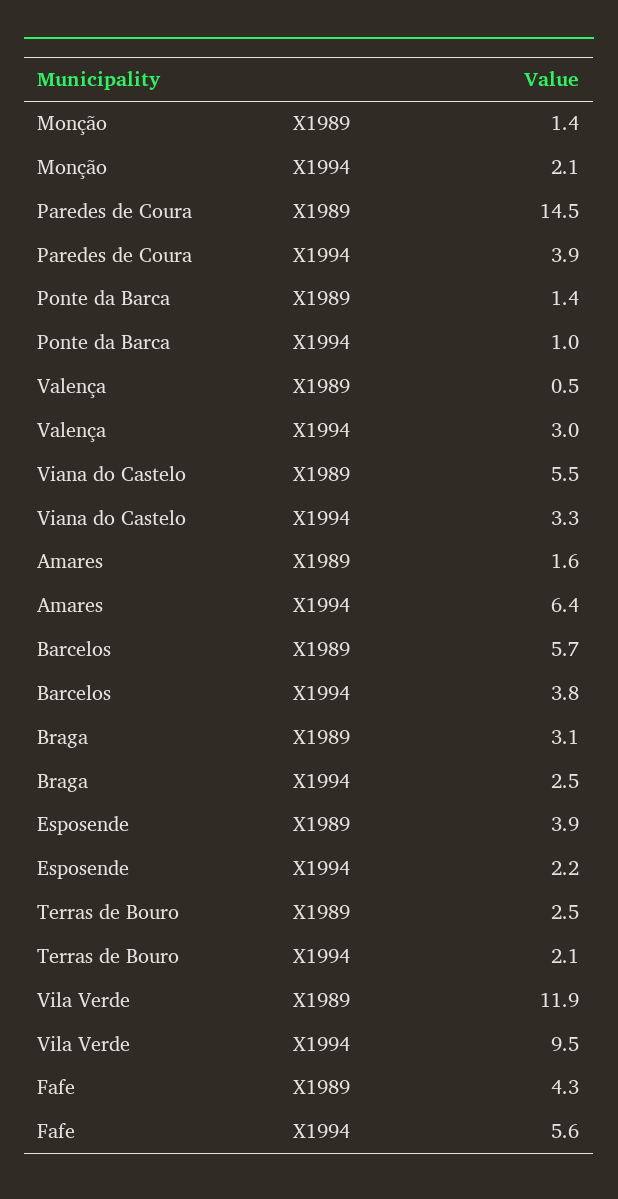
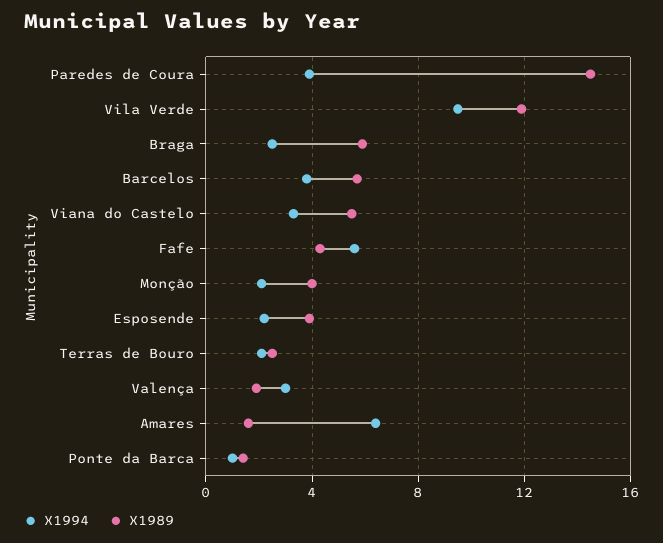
  {
    "X1989": {
-     "Monção": 1.4,
+     "Monção": 4,
      "Paredes de Coura": 14.5,
      "Ponte da Barca": 1.4,
-     "Valença": 0.5,
+     "Valença": 2,
      "Viana do Castelo": 5.5,
      "Amares": 1.6,
      "Barcelos": 5.7,
-     "Braga": 3.1,
+     "Braga": 6,
      "Esposende": 3.9,
      "Terras de Bouro": 2.5,
      "Vila Verde": 11.9,
      "Fafe": 4.3
    },
    "X1994": {
      "Monção": 2.1,
      "Paredes de Coura": 3.9,
      "Ponte da Barca": 1,
      "Valença": 3,
      "Viana do Castelo": 3.3,
      "Amares": 6.4,
      "Barcelos": 3.8,
      "Braga": 2.5,
      "Esposende": 2.2,
      "Terras de Bouro": 2.1,
      "Vila Verde": 9.5,
      "Fafe": 5.6
    }
  }

